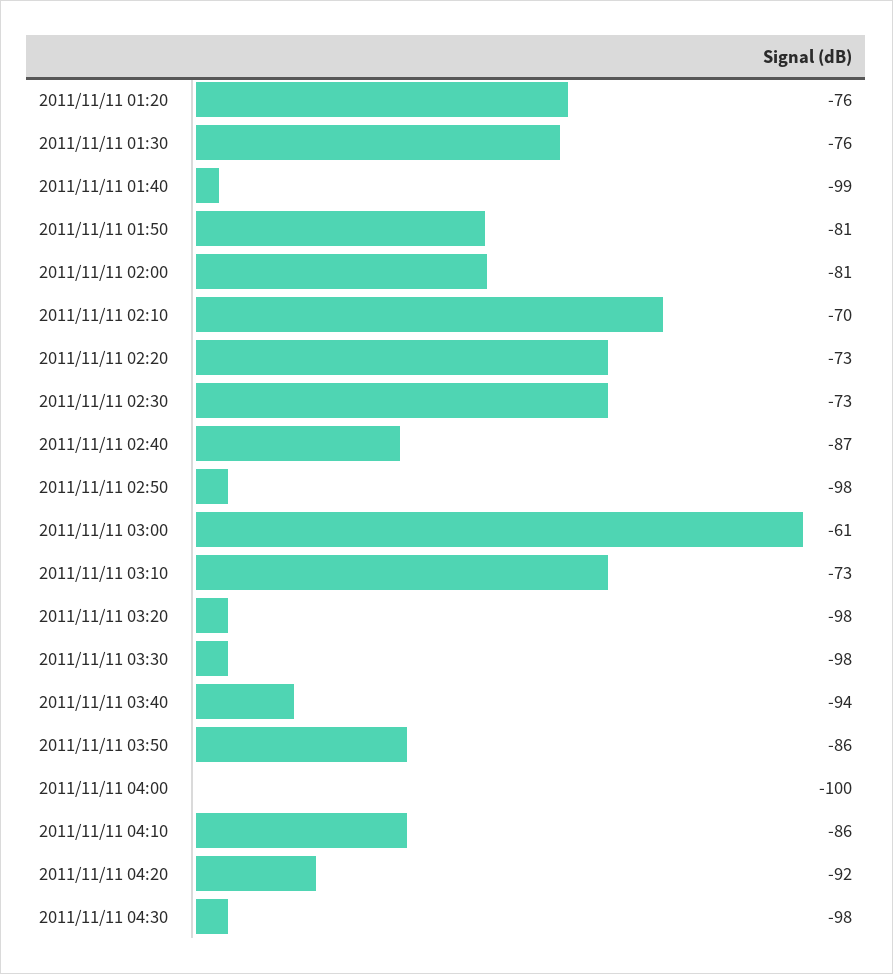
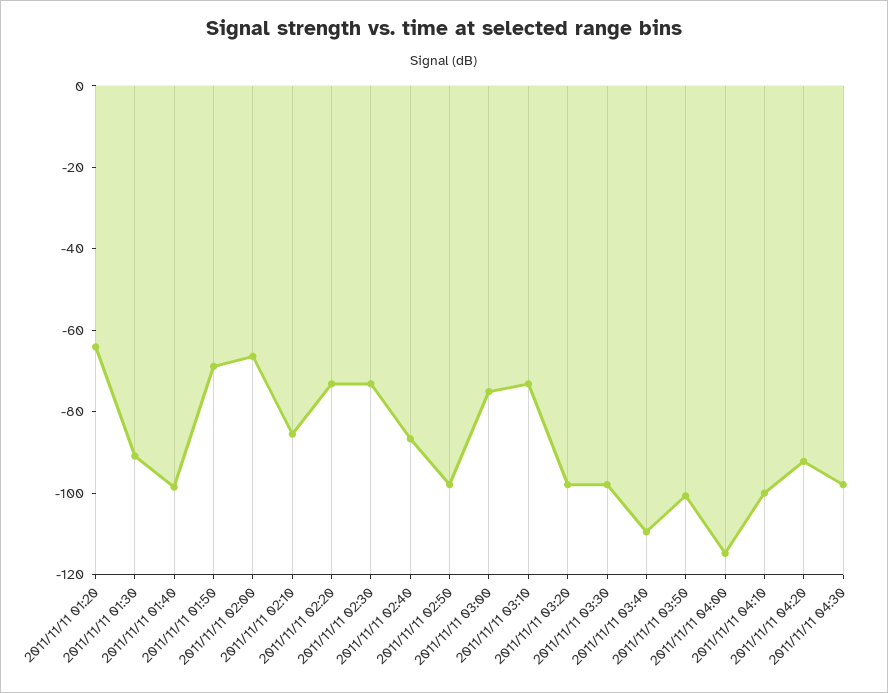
  {
-   "2011/11/11 01:20": -76,
+   "2011/11/11 01:20": -65,
-   "2011/11/11 01:30": -76,
+   "2011/11/11 01:30": -90,
    "2011/11/11 01:40": -99,
-   "2011/11/11 01:50": -81,
+   "2011/11/11 01:50": -70,
-   "2011/11/11 02:00": -81,
+   "2011/11/11 02:00": -65,
-   "2011/11/11 02:10": -70,
+   "2011/11/11 02:10": -85,
    "2011/11/11 02:20": -73,
    "2011/11/11 02:30": -73,
    "2011/11/11 02:40": -87,
    "2011/11/11 02:50": -98,
-   "2011/11/11 03:00": -61,
+   "2011/11/11 03:00": -75,
    "2011/11/11 03:10": -73,
    "2011/11/11 03:20": -98,
    "2011/11/11 03:30": -98,
-   "2011/11/11 03:40": -94,
+   "2011/11/11 03:40": -110,
-   "2011/11/11 03:50": -86,
+   "2011/11/11 03:50": -100,
-   "2011/11/11 04:00": -100,
+   "2011/11/11 04:00": -115,
-   "2011/11/11 04:10": -86,
+   "2011/11/11 04:10": -100,
    "2011/11/11 04:20": -92,
    "2011/11/11 04:30": -98
  }

